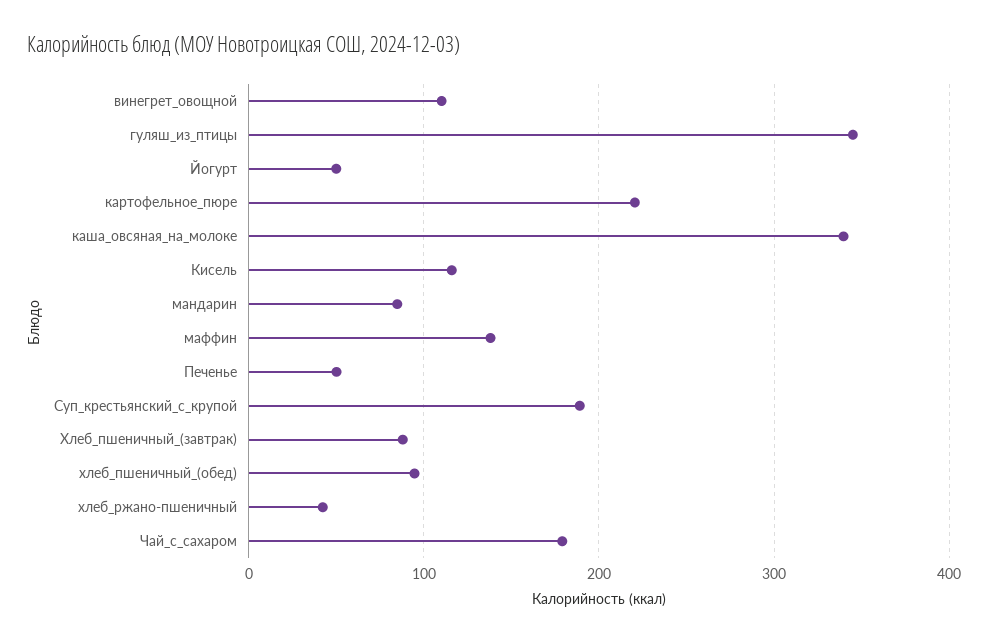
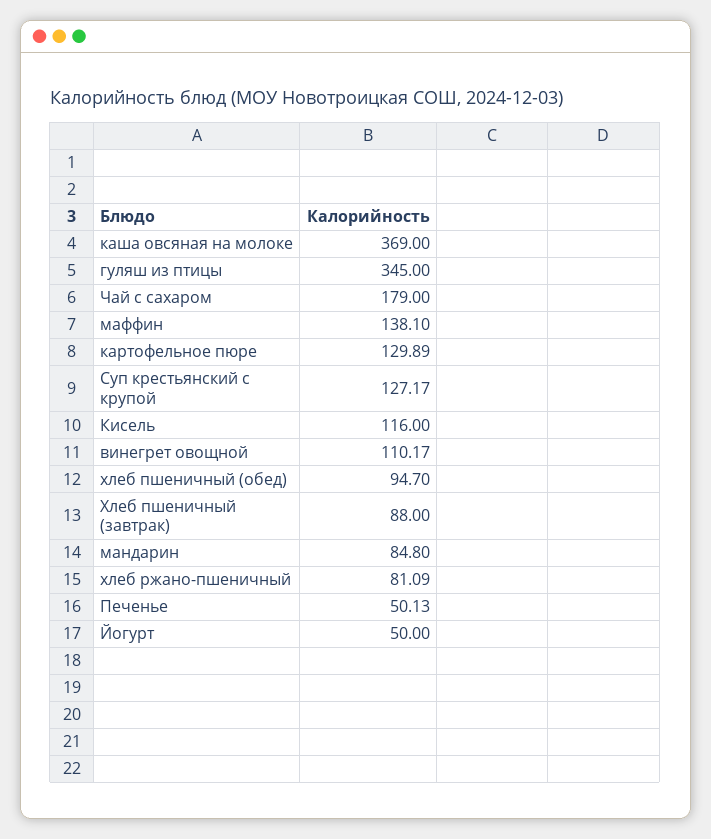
  {
    "винегрет_овощной": 110.17,
    "гуляш_из_птицы": 345,
    "Йогурт": 50,
-   "картофельное_пюре": 220,
+   "картофельное_пюре": 129.89,
-   "каша_овсяная_на_молоке": 340,
+   "каша_овсяная_на_молоке": 369,
    "Кисель": 116,
    "мандарин": 84.8,
    "маффин": 138.1,
    "Печенье": 50.13,
-   "Суп_крестьянский_с_крупой": 190,
+   "Суп_крестьянский_с_крупой": 127.17,
    "Хлеб_пшеничный_(завтрак)": 88,
    "хлеб_пшеничный_(обед)": 94.7,
-   "хлеб_ржано-пшеничный": 40,
+   "хлеб_ржано-пшеничный": 81.09,
    "Чай_с_сахаром": 179
  }

